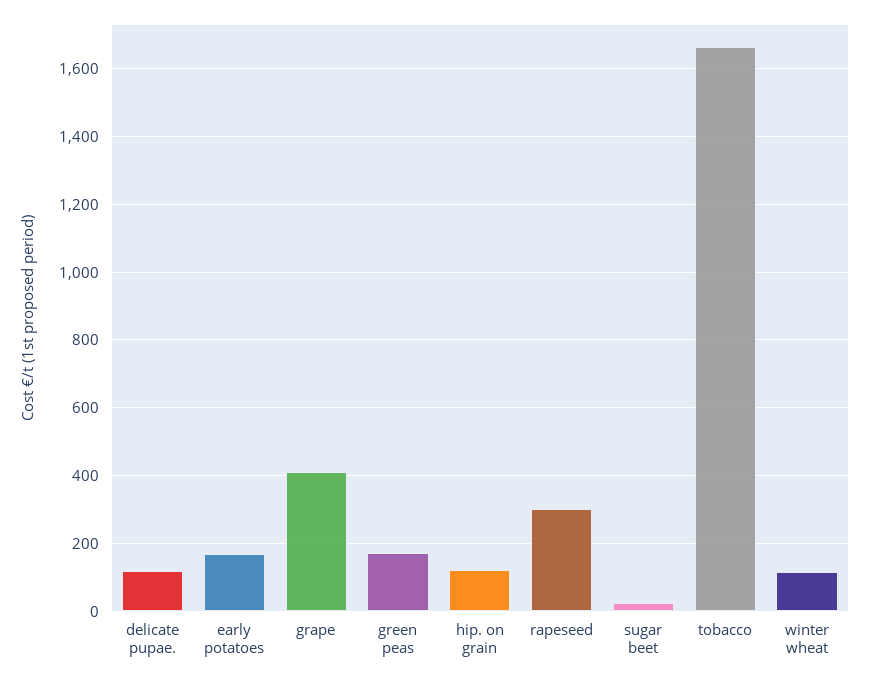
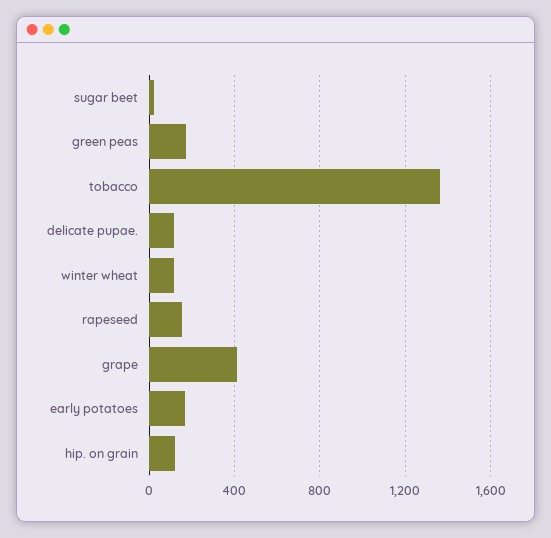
  {
    "delicate pupae.": 120,
    "early potatoes": 180,
    "grape": 420,
    "green peas": 180,
    "hip. on grain": 120,
-   "rapeseed": 300,
+   "rapeseed": 150,
    "sugar beet": 20,
-   "tobacco": 1660,
+   "tobacco": 1350,
    "winter wheat": 120
  }

